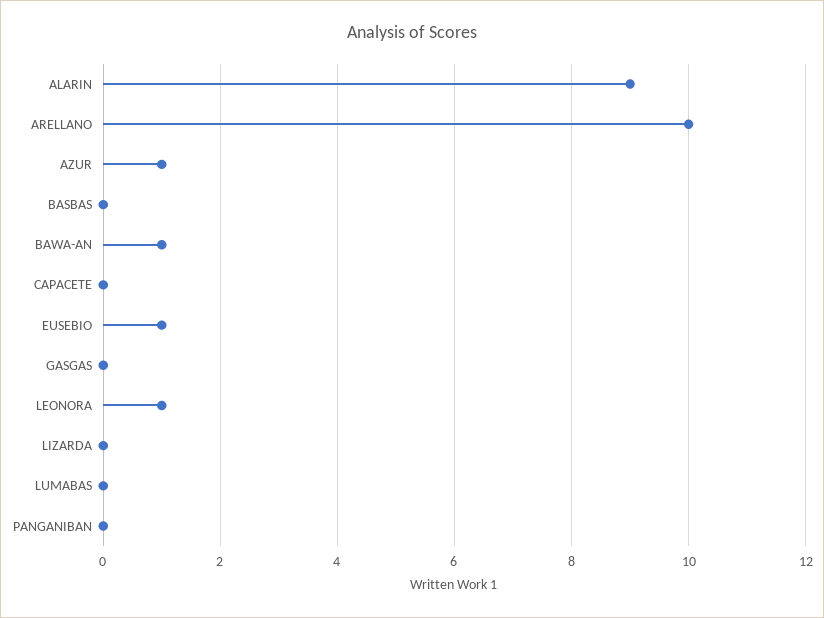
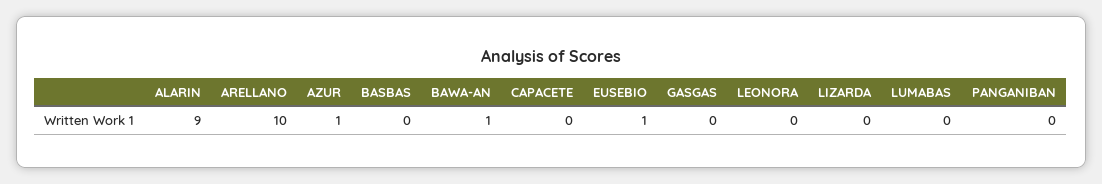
  {
    "ALARIN": 9,
    "ARELLANO": 10,
    "AZUR": 1,
    "BASBAS": 0,
    "BAWA-AN": 1,
    "CAPACETE": 0,
    "EUSEBIO": 1,
    "GASGAS": 0,
-   "LEONORA": 1,
+   "LEONORA": 0,
    "LIZARDA": 0,
    "LUMABAS": 0,
    "PANGANIBAN": 0
  }

